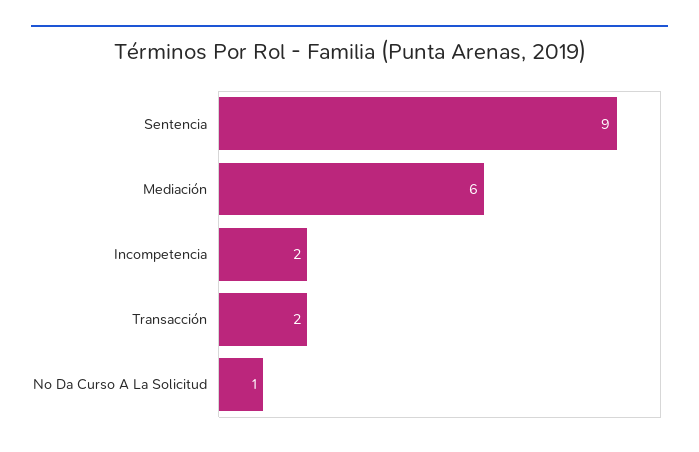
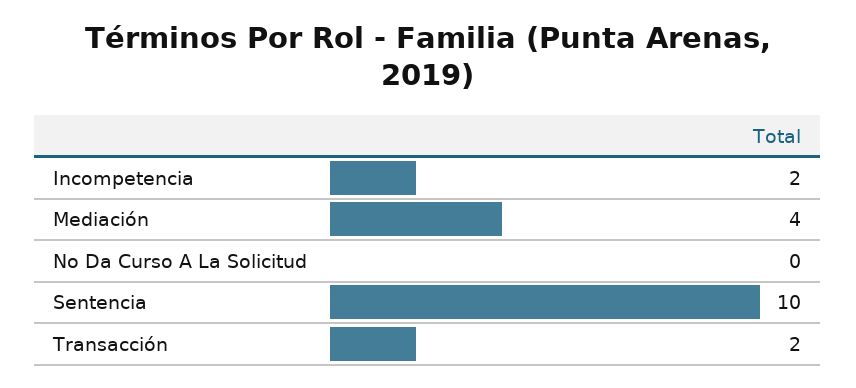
  {
-   "Sentencia": 9,
+   "Sentencia": 10,
-   "Mediación": 6,
+   "Mediación": 4,
    "Incompetencia": 2,
    "Transacción": 2,
-   "No Da Curso A La Solicitud": 1
+   "No Da Curso A La Solicitud": 0
  }

